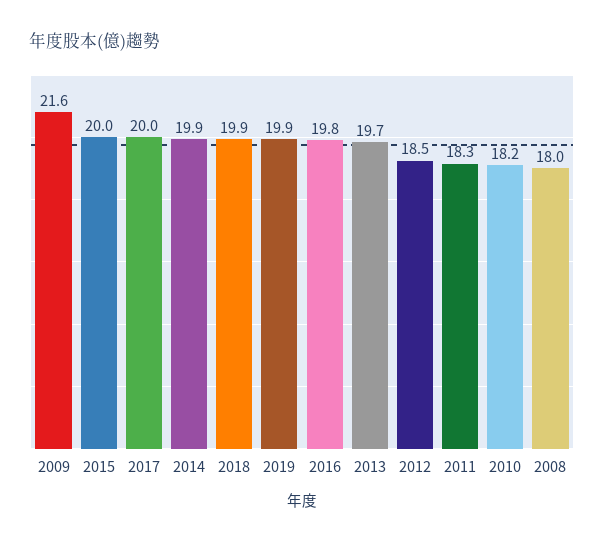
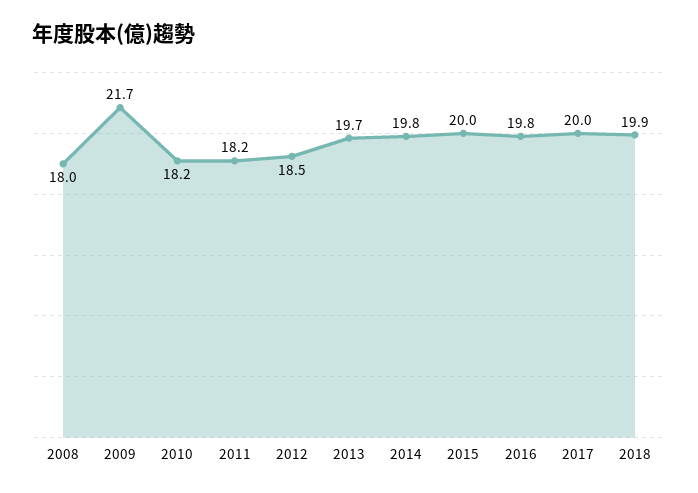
  {
-   "2009": 21.6,
+   "2009": 21.7,
    "2015": 20,
    "2017": 20,
-   "2014": 19.9,
+   "2014": 19.8,
    "2018": 19.9,
-   "2019": 19.9,
    "2016": 19.8,
    "2013": 19.7,
    "2012": 18.5,
-   "2011": 18.3,
+   "2011": 18.2,
    "2010": 18.2,
    "2008": 18
  }

